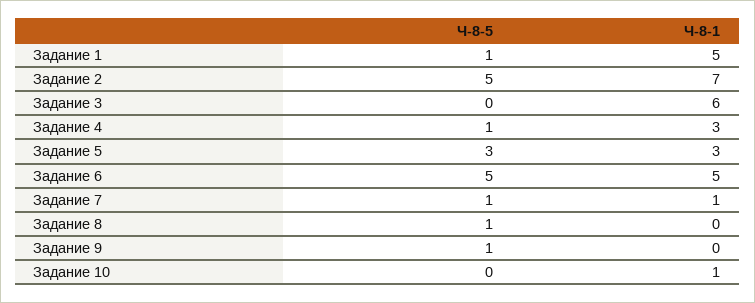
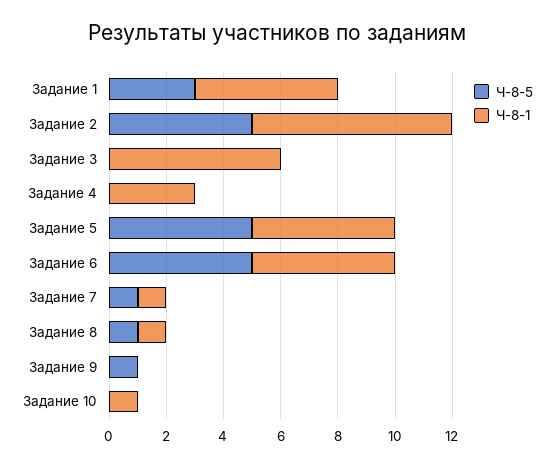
  {
    "Ч-8-5": {
-     "Задание 1": 1,
+     "Задание 1": 3,
      "Задание 2": 5,
      "Задание 3": 0,
-     "Задание 4": 1,
+     "Задание 4": 0,
-     "Задание 5": 3,
+     "Задание 5": 5,
      "Задание 6": 5,
      "Задание 7": 1,
      "Задание 8": 1,
      "Задание 9": 1,
      "Задание 10": 0
    },
    "Ч-8-1": {
      "Задание 1": 5,
      "Задание 2": 7,
      "Задание 3": 6,
      "Задание 4": 3,
-     "Задание 5": 3,
+     "Задание 5": 5,
      "Задание 6": 5,
      "Задание 7": 1,
-     "Задание 8": 0,
+     "Задание 8": 1,
      "Задание 9": 0,
      "Задание 10": 1
    }
  }

